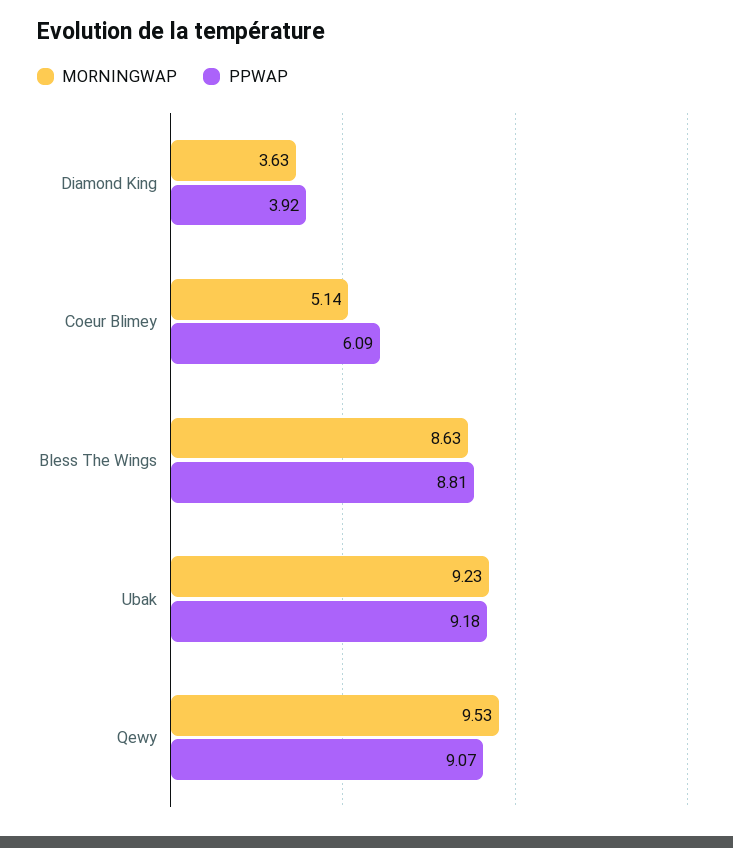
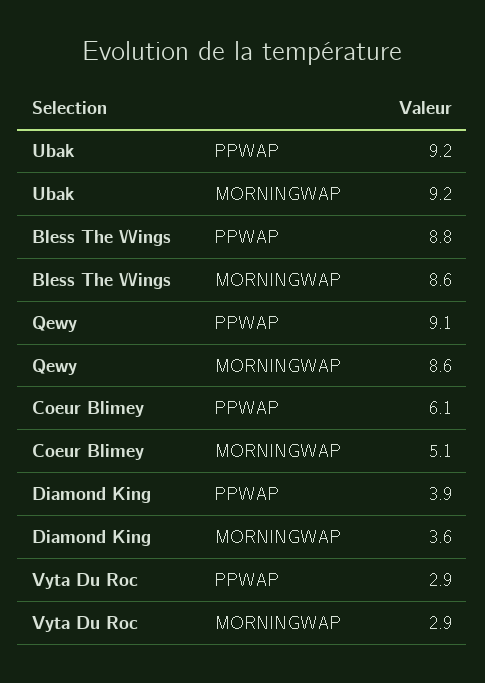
  {
    "MORNINGWAP": {
      "Diamond King": 3.63,
      "Coeur Blimey": 5.14,
      "Bless The Wings": 8.63,
      "Ubak": 9.23,
-     "Qewy": 9.53
+     "Qewy": 8.6,
+     "Vyta Du Roc": 2.9
    },
    "PPWAP": {
      "Diamond King": 3.92,
      "Coeur Blimey": 6.09,
      "Bless The Wings": 8.81,
      "Ubak": 9.18,
-     "Qewy": 9.07
+     "Qewy": 9.07,
+     "Vyta Du Roc": 2.9
    }
  }

